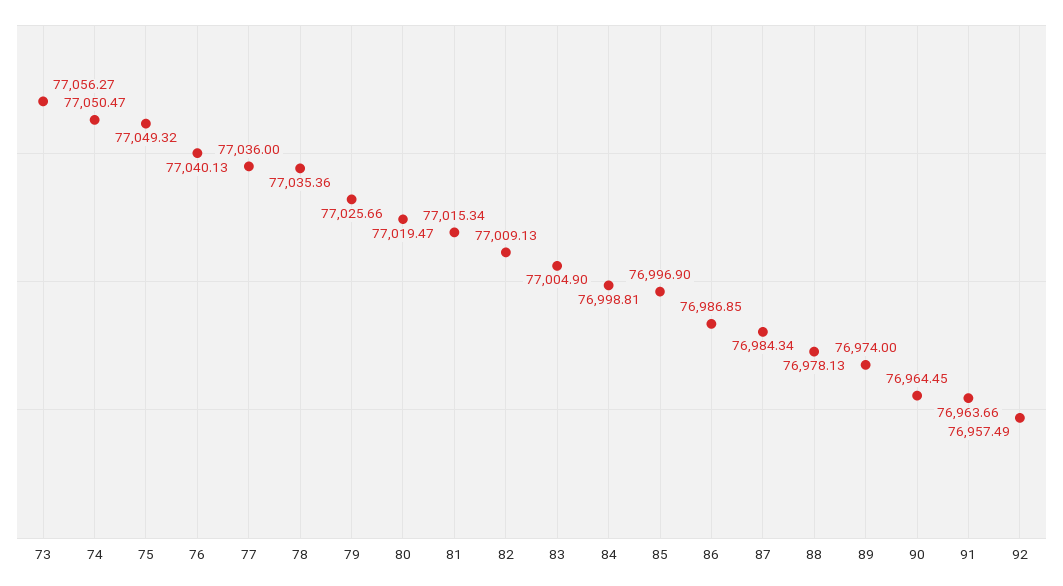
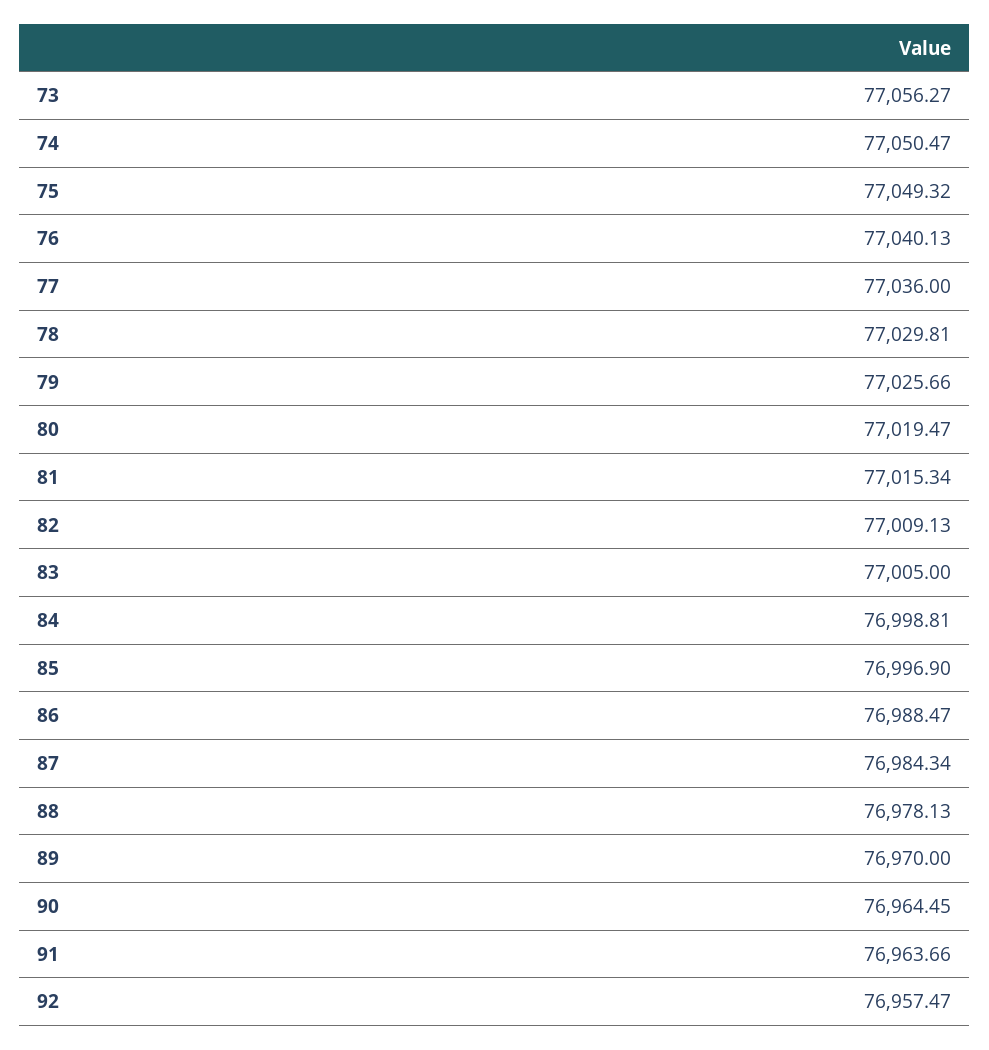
  {
    "73": 77056.27,
    "74": 77050.47,
    "75": 77049.32,
    "76": 77040.13,
    "77": 77036,
-   "78": 77035.36,
+   "78": 77029.81,
    "79": 77025.66,
    "80": 77019.47,
    "81": 77015.34,
    "82": 77009.13,
-   "83": 77004.9,
+   "83": 77005,
    "84": 76998.81,
    "85": 76996.9,
-   "86": 76986.85,
+   "86": 76988.47,
    "87": 76984.34,
    "88": 76978.13,
-   "89": 76974,
+   "89": 76970,
    "90": 76964.45,
    "91": 76963.66,
-   "92": 76957.49
+   "92": 76957.47
  }

